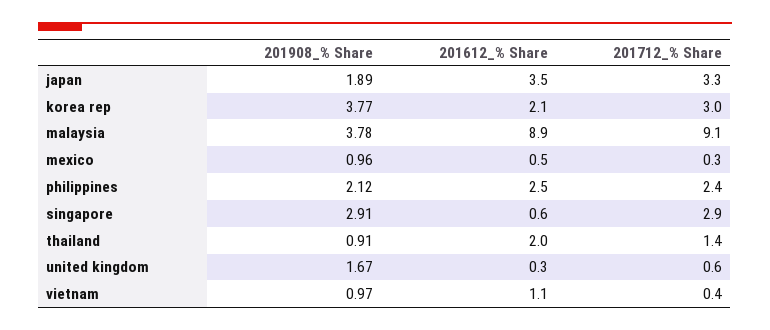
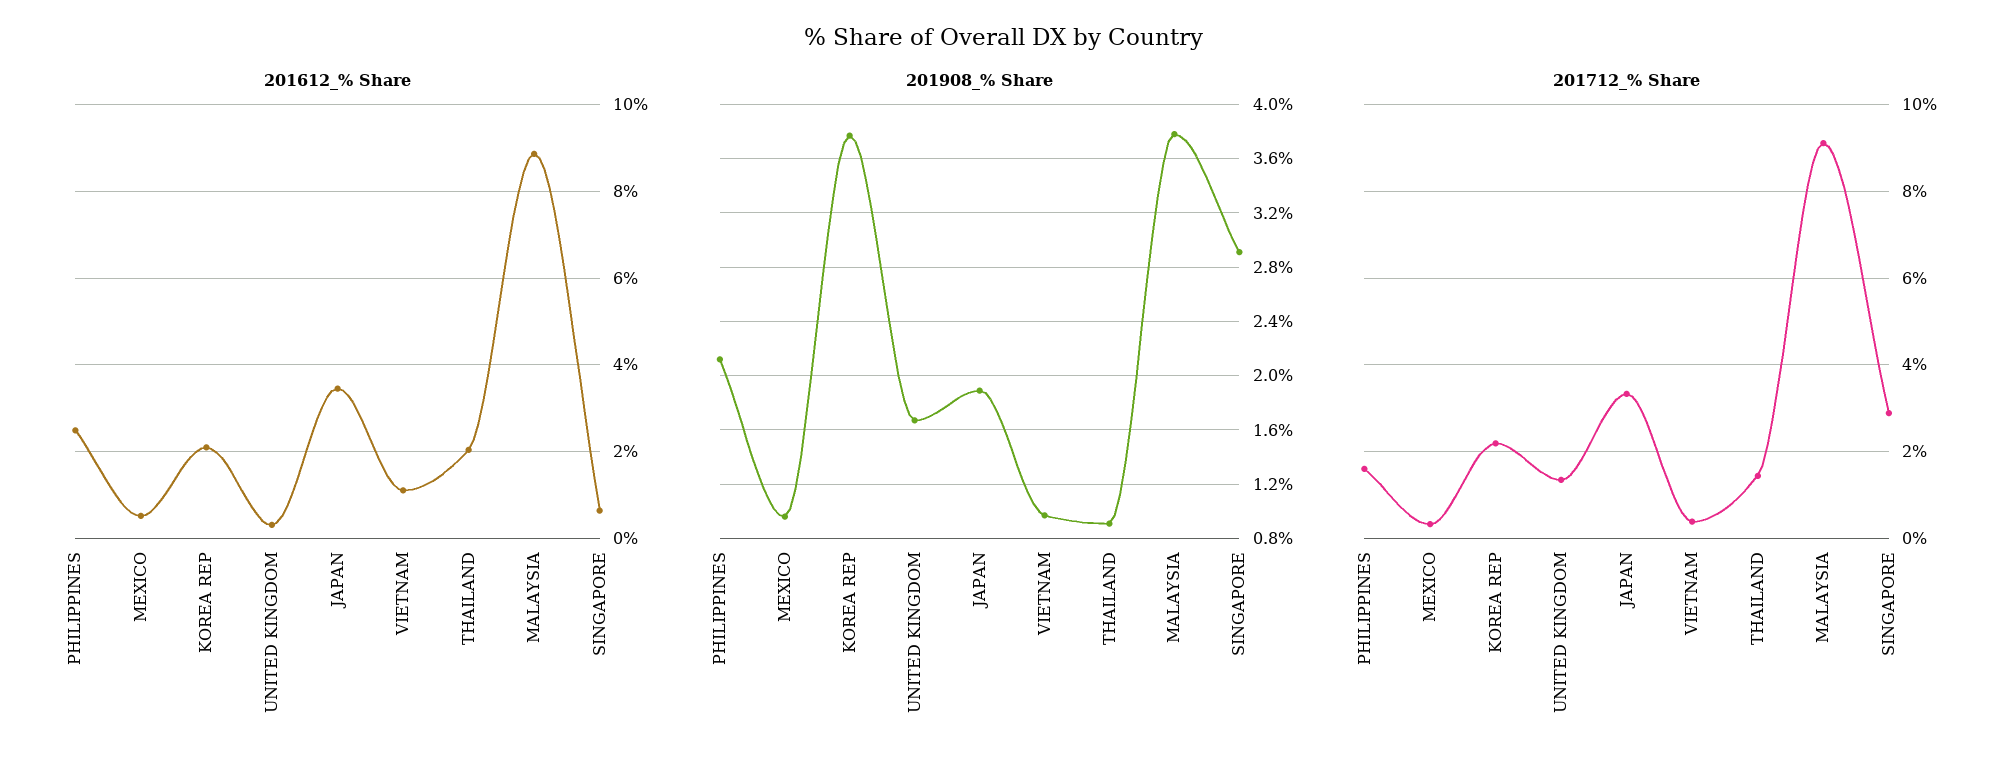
  {
    "201908_% Share": {
      "japan": 1.89,
      "korea rep": 3.77,
      "malaysia": 3.78,
      "mexico": 0.96,
      "philippines": 2.12,
      "singapore": 2.91,
      "thailand": 0.91,
      "united kingdom": 1.67,
      "vietnam": 0.97
    },
    "201612_% Share": {
      "japan": 3.5,
      "korea rep": 2.1,
      "malaysia": 8.9,
      "mexico": 0.5,
      "philippines": 2.5,
      "singapore": 0.6,
      "thailand": 2,
      "united kingdom": 0.3,
      "vietnam": 1.1
    },
    "201712_% Share": {
      "japan": 3.3,
-     "korea rep": 3,
+     "korea rep": 2.2,
      "malaysia": 9.1,
      "mexico": 0.3,
-     "philippines": 2.4,
+     "philippines": 1.6,
      "singapore": 2.9,
      "thailand": 1.4,
-     "united kingdom": 0.6,
+     "united kingdom": 1.4,
      "vietnam": 0.4
    }
  }

